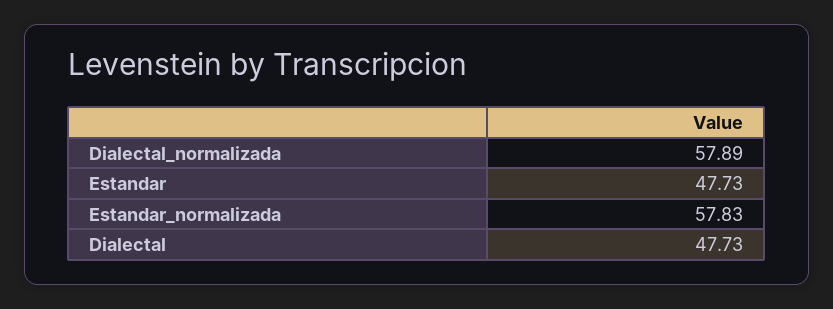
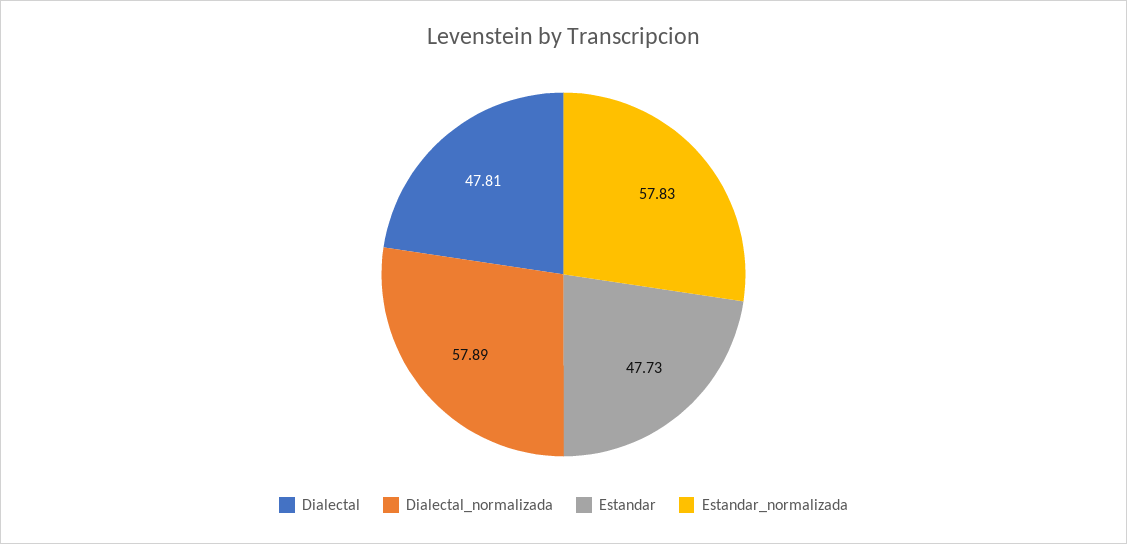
  {
    "Dialectal_normalizada": 57.89,
    "Estandar": 47.73,
    "Estandar_normalizada": 57.83,
-   "Dialectal": 47.73
+   "Dialectal": 47.81
  }

